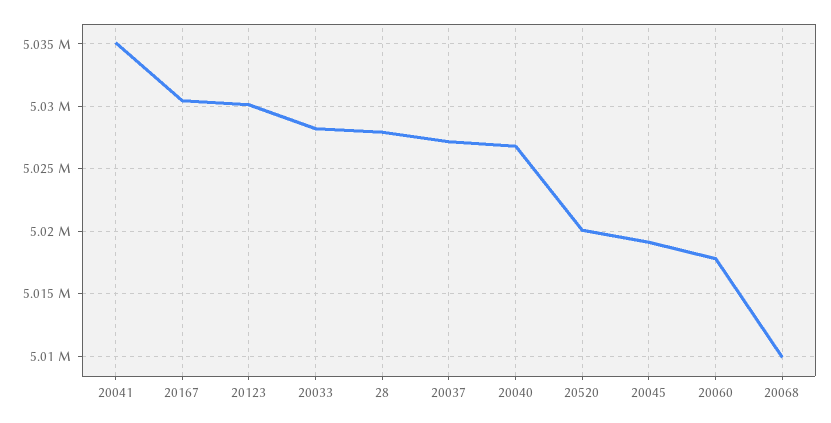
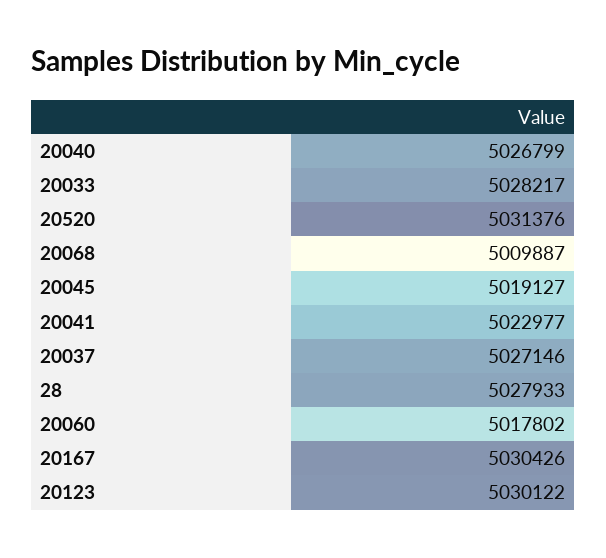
  {
-   "20041": 5035000,
+   "20041": 5022977,
    "20167": 5030426,
    "20123": 5030122,
    "20033": 5028217,
    "28": 5027933,
    "20037": 5027146,
    "20040": 5026799,
-   "20520": 5020000,
+   "20520": 5031376,
    "20045": 5019127,
    "20060": 5017802,
    "20068": 5009887
  }

